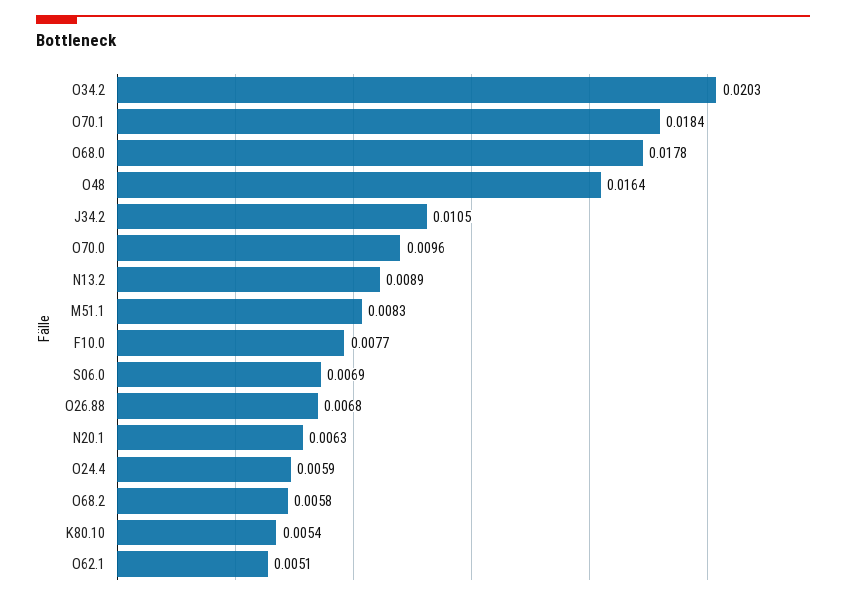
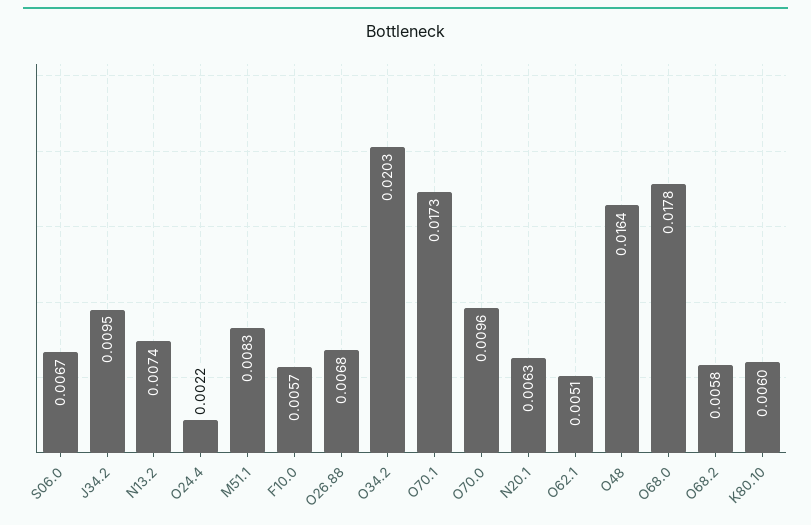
  {
    "O34.2": 0.0203,
-   "O70.1": 0.0184,
+   "O70.1": 0.0173,
    "O68.0": 0.0178,
    "O48": 0.0164,
-   "J34.2": 0.0105,
+   "J34.2": 0.0095,
    "O70.0": 0.0096,
-   "N13.2": 0.0089,
+   "N13.2": 0.0074,
    "M51.1": 0.0083,
-   "F10.0": 0.0077,
+   "F10.0": 0.0057,
-   "S06.0": 0.0069,
+   "S06.0": 0.0067,
    "O26.88": 0.0068,
    "N20.1": 0.0063,
-   "O24.4": 0.0059,
+   "O24.4": 0.0022,
    "O68.2": 0.0058,
-   "K80.10": 0.0054,
+   "K80.10": 0.006,
    "O62.1": 0.0051
  }

